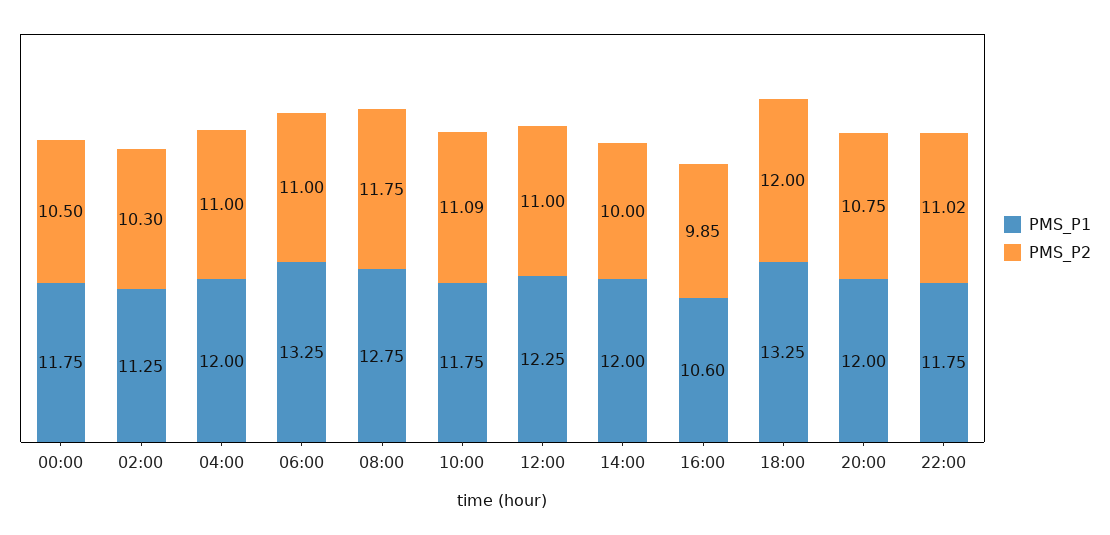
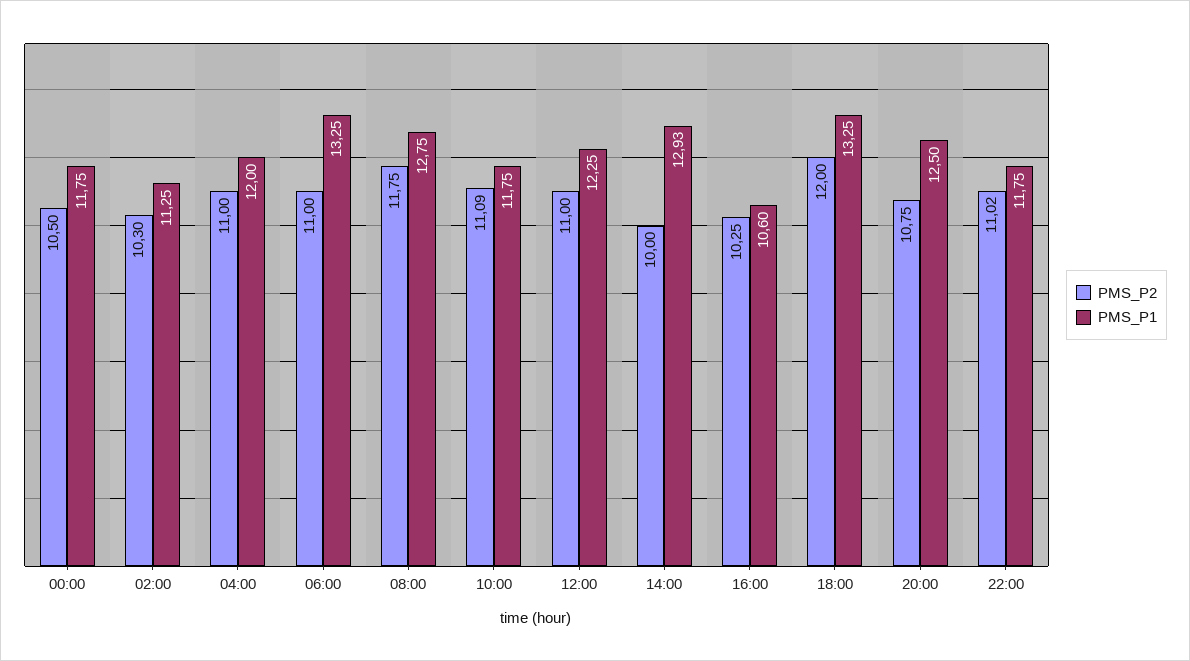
  {
    "PMS_P1": {
      "00:00": 11.75,
      "02:00": 11.25,
      "04:00": 12,
      "06:00": 13.25,
      "08:00": 12.75,
      "10:00": 11.75,
      "12:00": 12.25,
-     "14:00": 12,
+     "14:00": 12.93,
      "16:00": 10.6,
      "18:00": 13.25,
-     "20:00": 12,
+     "20:00": 12.5,
      "22:00": 11.75
    },
    "PMS_P2": {
      "00:00": 10.5,
      "02:00": 10.3,
      "04:00": 11,
      "06:00": 11,
      "08:00": 11.75,
      "10:00": 11.09,
      "12:00": 11,
      "14:00": 10,
-     "16:00": 9.85,
+     "16:00": 10.25,
      "18:00": 12,
      "20:00": 10.75,
      "22:00": 11.02
    }
  }

